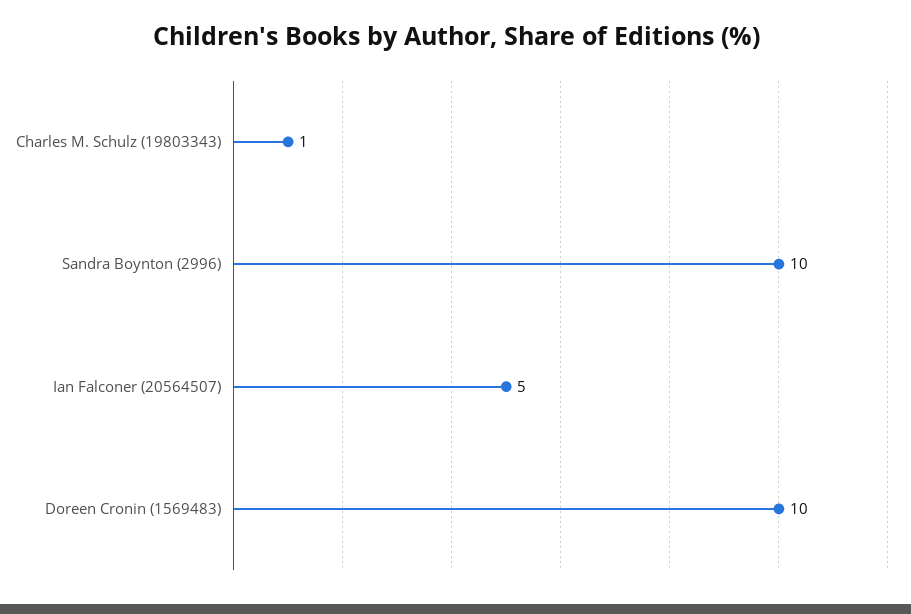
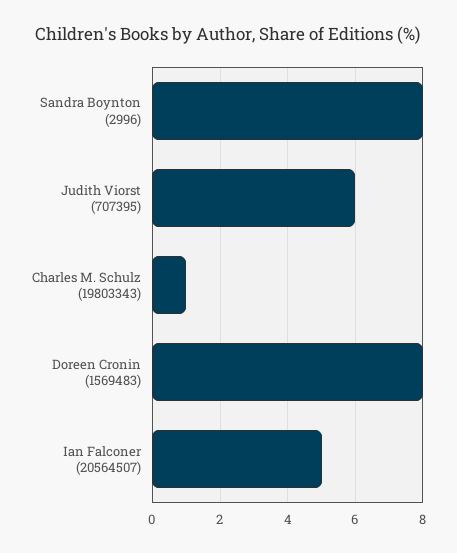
  {
    "Charles M. Schulz (19803343)": 1,
-   "Sandra Boynton (2996)": 10,
+   "Sandra Boynton (2996)": 8,
    "Ian Falconer (20564507)": 5,
-   "Doreen Cronin (1569483)": 10
+   "Doreen Cronin (1569483)": 8,
+   "Judith Viorst (707395)": 6
  }

